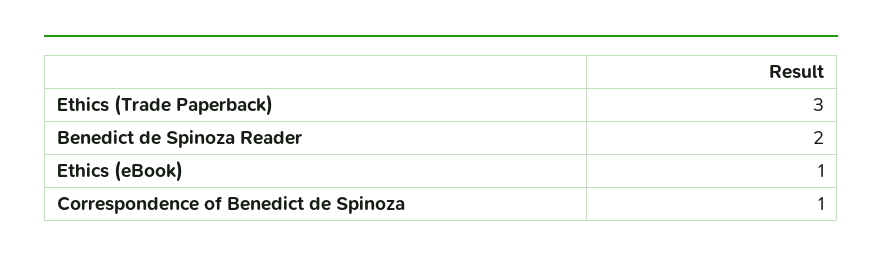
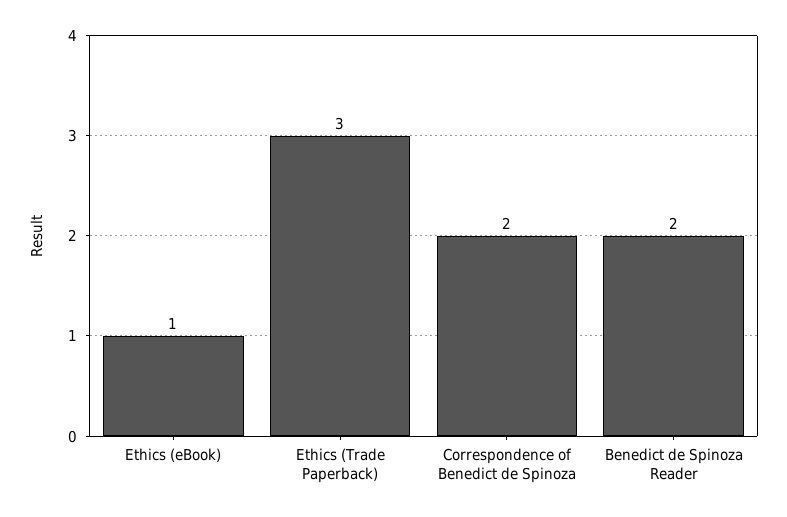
  {
    "Ethics (Trade Paperback)": 3,
    "Benedict de Spinoza Reader": 2,
    "Ethics (eBook)": 1,
-   "Correspondence of Benedict de Spinoza": 1
+   "Correspondence of Benedict de Spinoza": 2
  }

